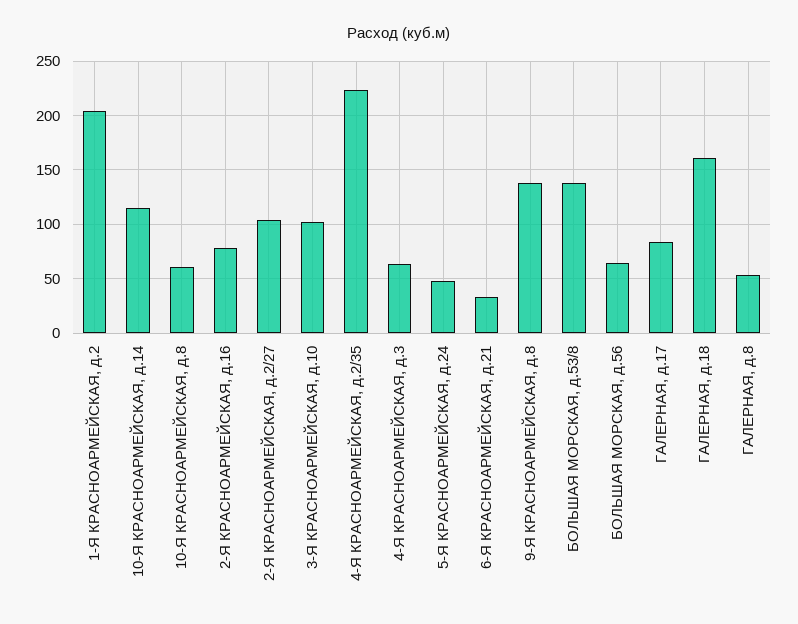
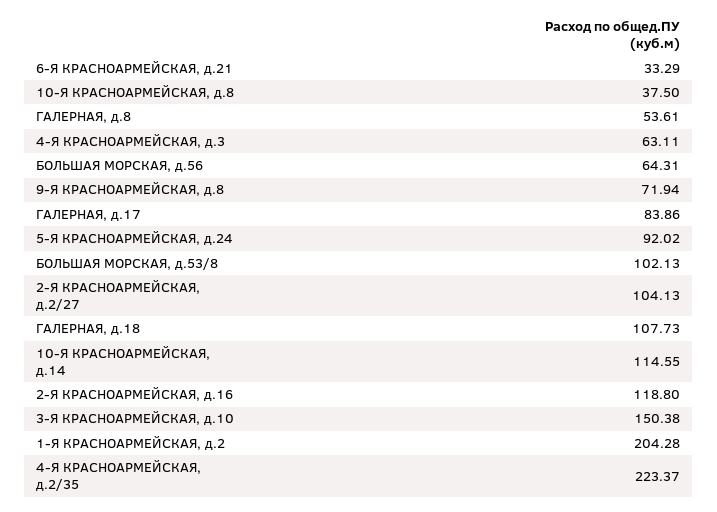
  {
    "1-Я КРАСНОАРМЕЙСКАЯ, д.2": 204.28,
    "10-Я КРАСНОАРМЕЙСКАЯ, д.14": 114.55,
-   "10-Я КРАСНОАРМЕЙСКАЯ, д.8": 60,
+   "10-Я КРАСНОАРМЕЙСКАЯ, д.8": 37.5,
-   "2-Я КРАСНОАРМЕЙСКАЯ, д.16": 80,
+   "2-Я КРАСНОАРМЕЙСКАЯ, д.16": 118.8,
    "2-Я КРАСНОАРМЕЙСКАЯ, д.2/27": 104.13,
-   "3-Я КРАСНОАРМЕЙСКАЯ, д.10": 100,
+   "3-Я КРАСНОАРМЕЙСКАЯ, д.10": 150.38,
    "4-Я КРАСНОАРМЕЙСКАЯ, д.2/35": 223.37,
    "4-Я КРАСНОАРМЕЙСКАЯ, д.3": 63.11,
-   "5-Я КРАСНОАРМЕЙСКАЯ, д.24": 50,
+   "5-Я КРАСНОАРМЕЙСКАЯ, д.24": 92.02,
    "6-Я КРАСНОАРМЕЙСКАЯ, д.21": 33.29,
-   "9-Я КРАСНОАРМЕЙСКАЯ, д.8": 140,
+   "9-Я КРАСНОАРМЕЙСКАЯ, д.8": 71.94,
-   "БОЛЬШАЯ МОРСКАЯ, д.53/8": 140,
+   "БОЛЬШАЯ МОРСКАЯ, д.53/8": 102.13,
    "БОЛЬШАЯ МОРСКАЯ, д.56": 64.31,
    "ГАЛЕРНАЯ, д.17": 83.86,
-   "ГАЛЕРНАЯ, д.18": 160,
+   "ГАЛЕРНАЯ, д.18": 107.73,
    "ГАЛЕРНАЯ, д.8": 53.61
  }

